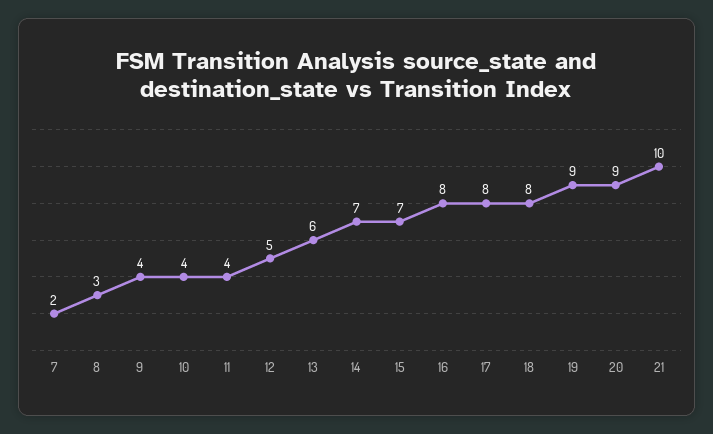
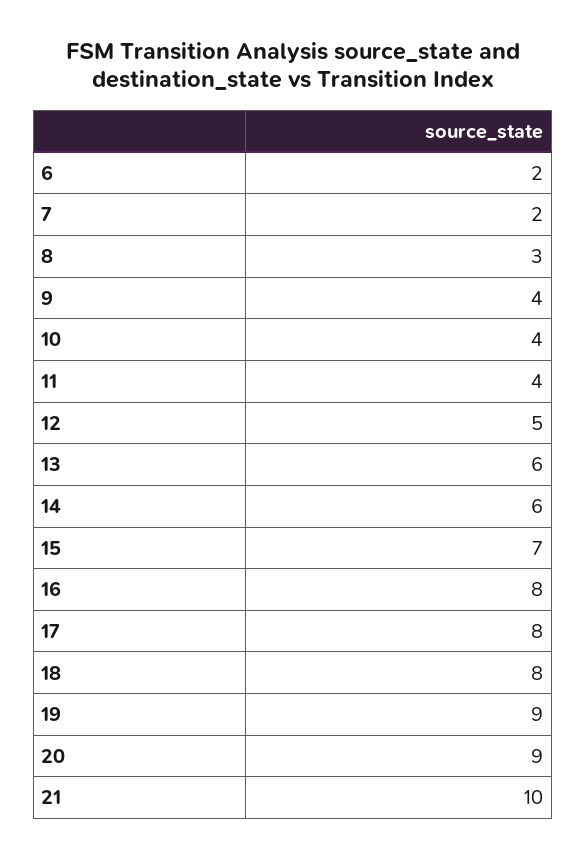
  {
    "7": 2,
    "8": 3,
    "9": 4,
    "10": 4,
    "11": 4,
    "12": 5,
    "13": 6,
-   "14": 7,
+   "14": 6,
    "15": 7,
    "16": 8,
    "17": 8,
    "18": 8,
    "19": 9,
    "20": 9,
-   "21": 10
+   "21": 10,
+   "6": 2
  }

